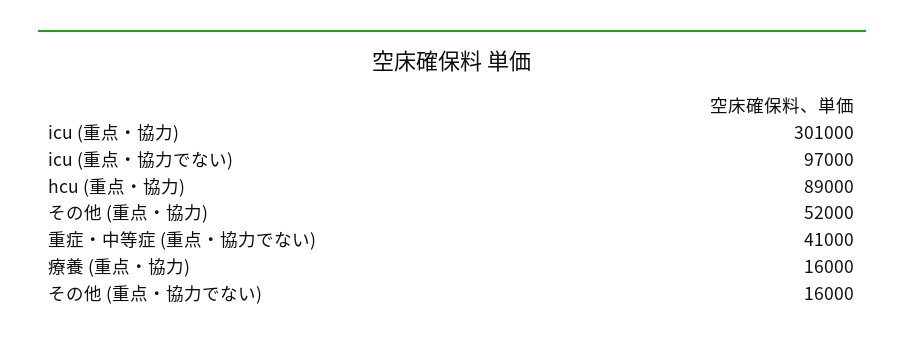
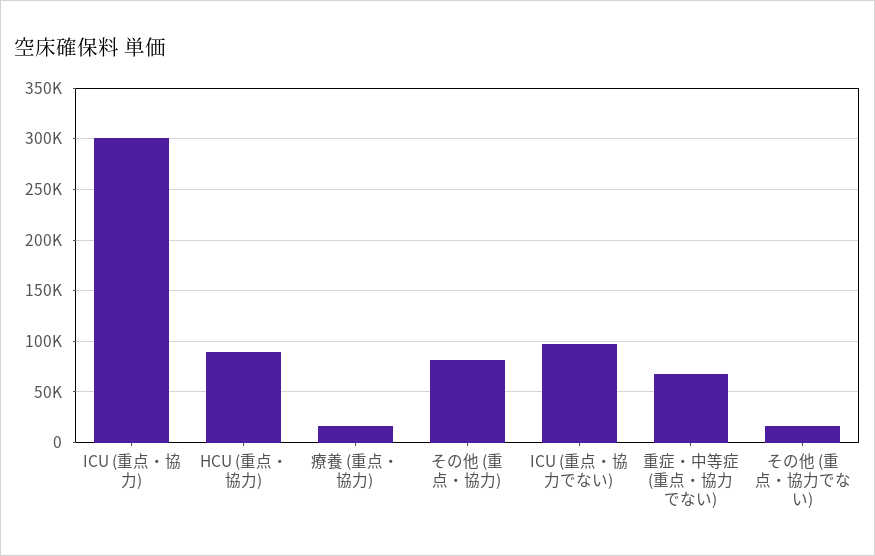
  {
    "icu (重点・協力)": 301000,
    "icu (重点・協力でない)": 97000,
    "hcu (重点・協力)": 89000,
-   "その他 (重点・協力)": 52000,
+   "その他 (重点・協力)": 80000,
-   "重症・中等症 (重点・協力でない)": 41000,
+   "重症・中等症 (重点・協力でない)": 70000,
    "療養 (重点・協力)": 16000,
    "その他 (重点・協力でない)": 16000
  }

